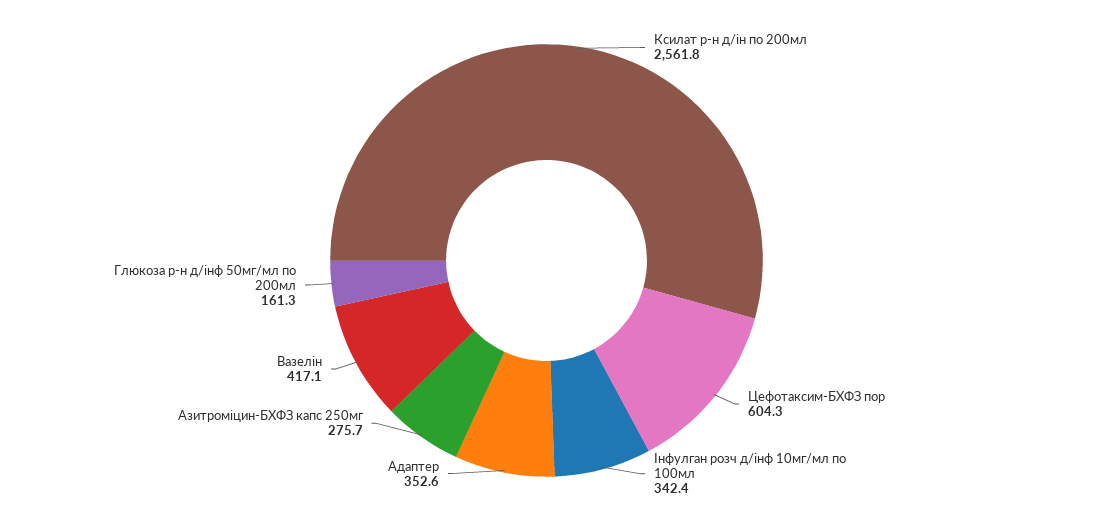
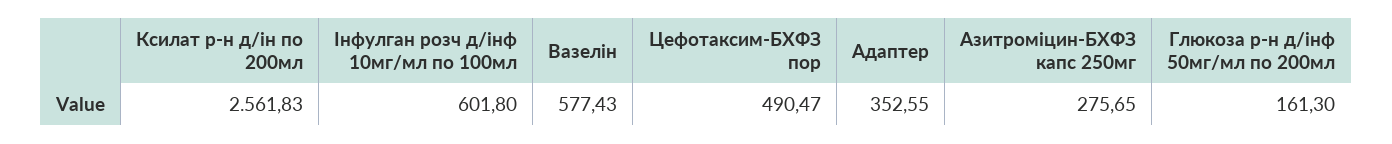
  {
    "Ксилат р-н д/ін по 200мл": 2561.83,
-   "Цефотаксим-БХФЗ пор": 604.3,
+   "Цефотаксим-БХФЗ пор": 490.47,
-   "Інфулган розч д/інф 10мг/мл по 100мл": 342.4,
+   "Інфулган розч д/інф 10мг/мл по 100мл": 601.8,
    "Адаптер": 352.55,
    "Азитроміцин-БХФЗ капс 250мг": 275.65,
-   "Вазелін": 417.1,
+   "Вазелін": 577.43,
    "Глюкоза р-н д/інф 50мг/мл по 200мл": 161.3
  }

